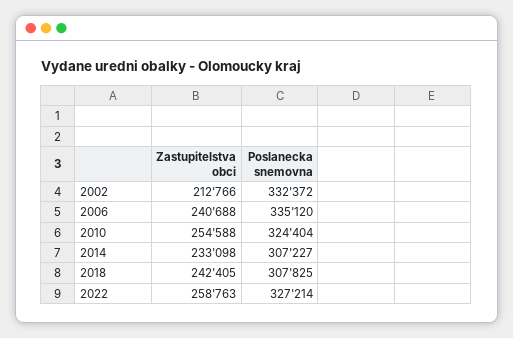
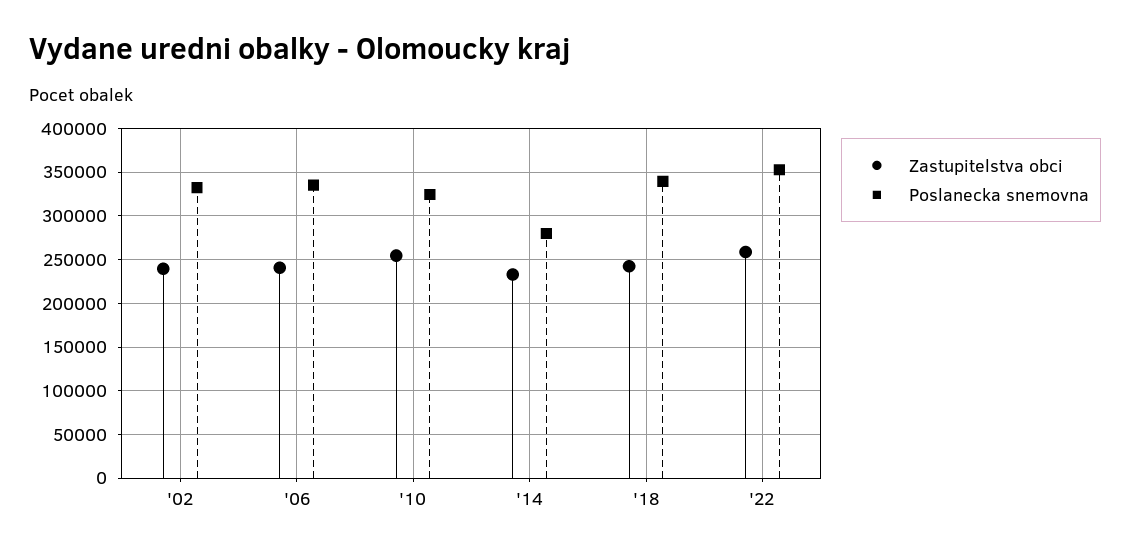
  {
    "Zastupitelstva obci": {
-     "2002": 212766,
+     "2002": 240000,
      "2006": 240688,
      "2010": 254588,
      "2014": 233098,
      "2018": 242405,
      "2022": 258763
    },
    "Poslanecka snemovna": {
      "2002": 332372,
      "2006": 335120,
      "2010": 324404,
-     "2014": 307227,
+     "2014": 280000,
-     "2018": 307825,
+     "2018": 340000,
-     "2022": 327214
+     "2022": 350000
    }
  }

